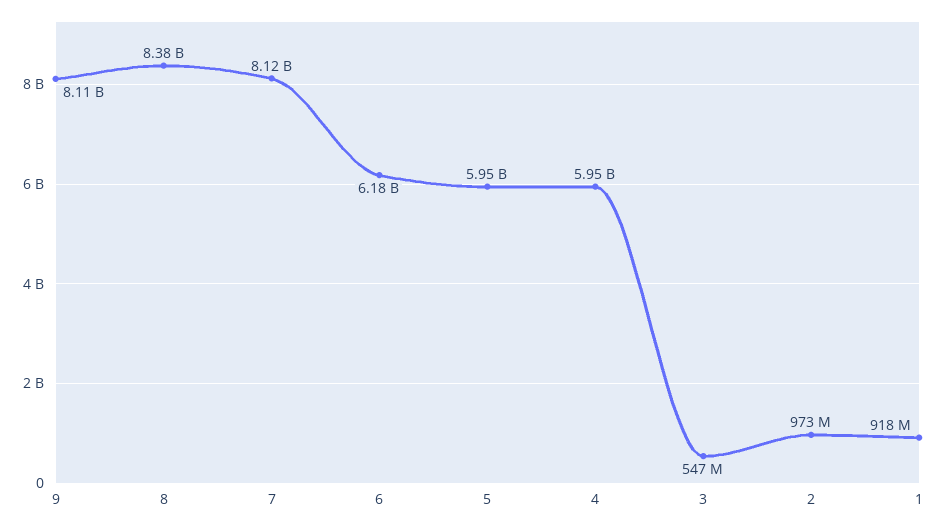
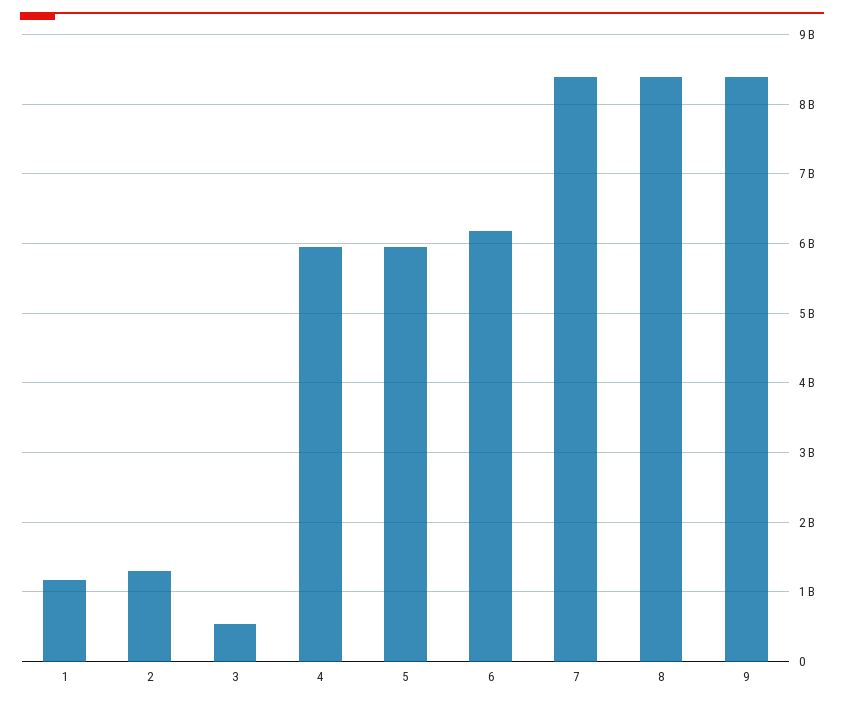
  {
-   "9": 8110000000,
+   "9": 8400000000,
    "8": 8380000000,
-   "7": 8120000000,
+   "7": 8400000000,
    "6": 6180000000,
    "5": 5950000000,
    "4": 5950000000,
    "3": 547000000,
-   "2": 973000000,
+   "2": 1300000000,
-   "1": 918000000
+   "1": 1200000000
  }

